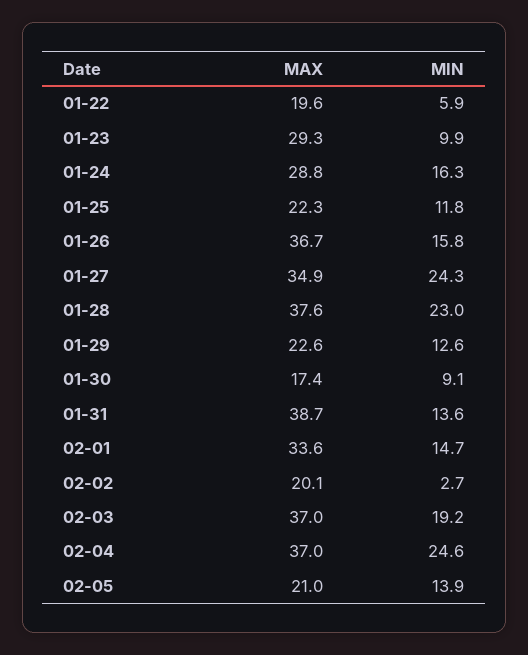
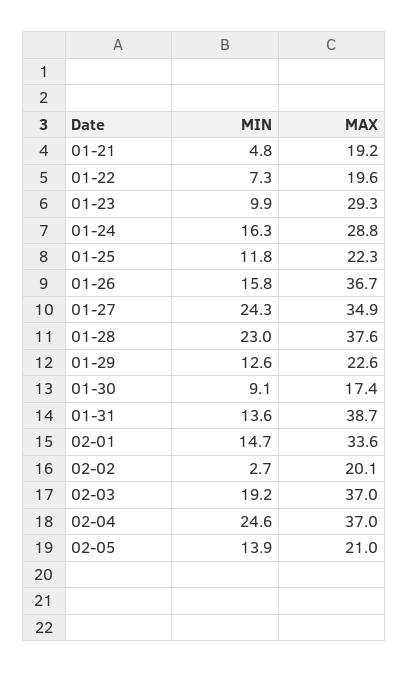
  {
    "MAX": {
      "01-22": 19.6,
      "01-23": 29.3,
      "01-24": 28.8,
      "01-25": 22.3,
      "01-26": 36.7,
      "01-27": 34.9,
      "01-28": 37.6,
      "01-29": 22.6,
      "01-30": 17.4,
      "01-31": 38.7,
      "02-01": 33.6,
      "02-02": 20.1,
      "02-03": 37,
      "02-04": 37,
-     "02-05": 21
+     "02-05": 21,
+     "01-21": 19.2
    },
    "MIN": {
-     "01-22": 5.9,
+     "01-22": 7.3,
      "01-23": 9.9,
      "01-24": 16.3,
      "01-25": 11.8,
      "01-26": 15.8,
      "01-27": 24.3,
      "01-28": 23,
      "01-29": 12.6,
      "01-30": 9.1,
      "01-31": 13.6,
      "02-01": 14.7,
      "02-02": 2.7,
      "02-03": 19.2,
      "02-04": 24.6,
-     "02-05": 13.9
+     "02-05": 13.9,
+     "01-21": 4.8
    }
  }

